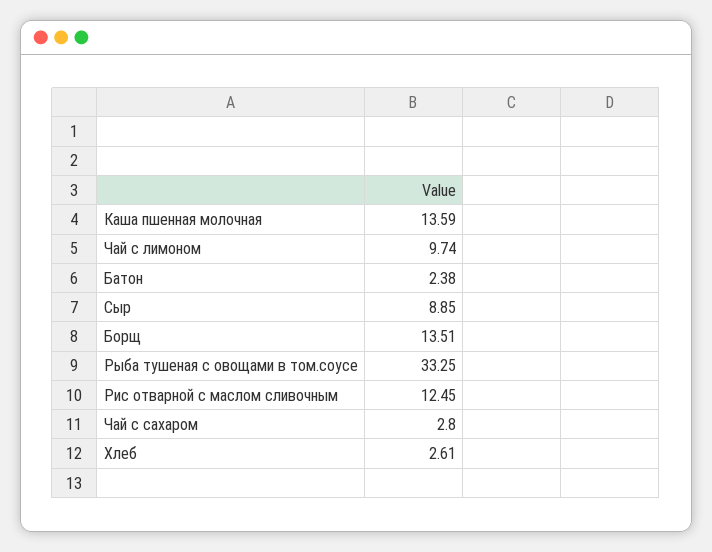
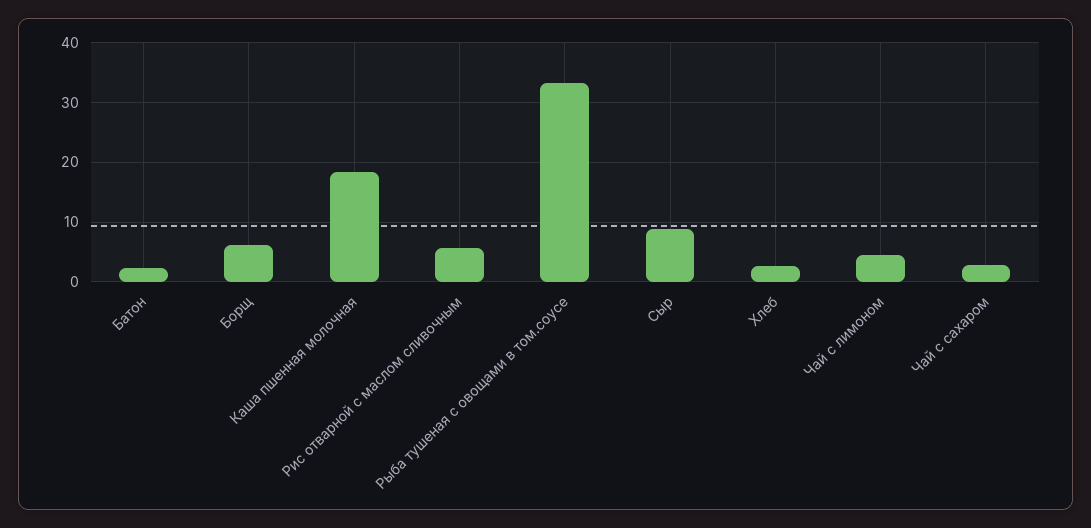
  {
-   "Каша пшенная молочная": 13.59,
+   "Каша пшенная молочная": 18,
-   "Чай с лимоном": 9.74,
+   "Чай с лимоном": 4,
    "Батон": 2.38,
    "Сыр": 8.85,
-   "Борщ": 13.51,
+   "Борщ": 6,
    "Рыба тушеная с овощами в том.соусе": 33.25,
-   "Рис отварной с маслом сливочным": 12.45,
+   "Рис отварной с маслом сливочным": 6,
    "Чай с сахаром": 2.8,
    "Хлеб": 2.61
  }

